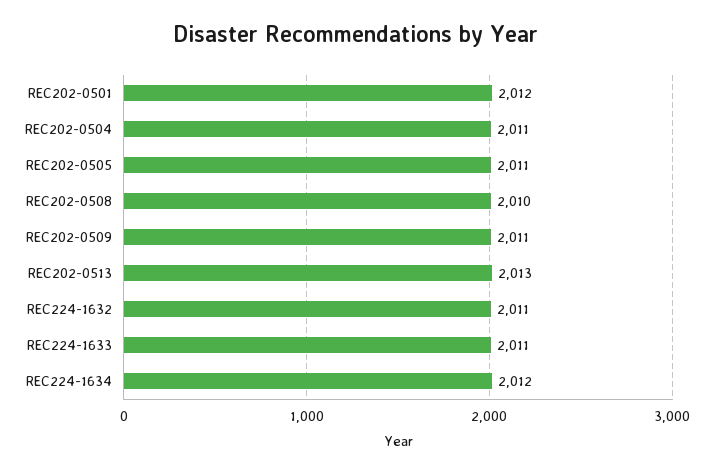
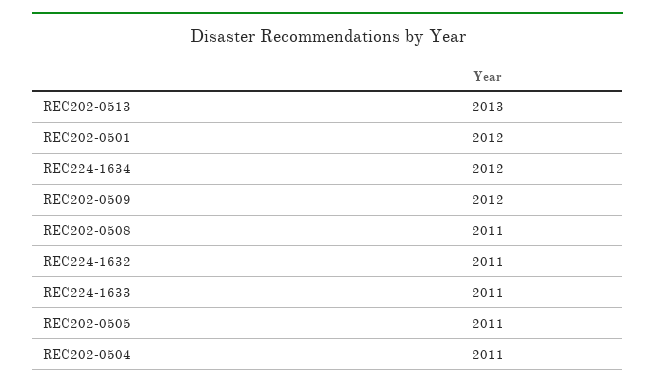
  {
    "REC202-0501": 2012,
    "REC202-0504": 2011,
    "REC202-0505": 2011,
-   "REC202-0508": 2010,
+   "REC202-0508": 2011,
-   "REC202-0509": 2011,
+   "REC202-0509": 2012,
    "REC202-0513": 2013,
    "REC224-1632": 2011,
    "REC224-1633": 2011,
    "REC224-1634": 2012
  }

